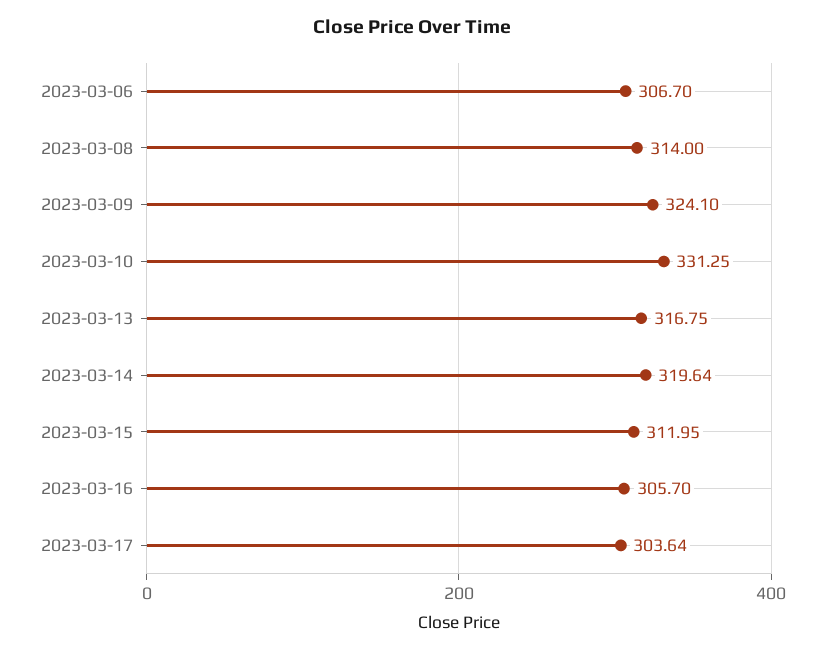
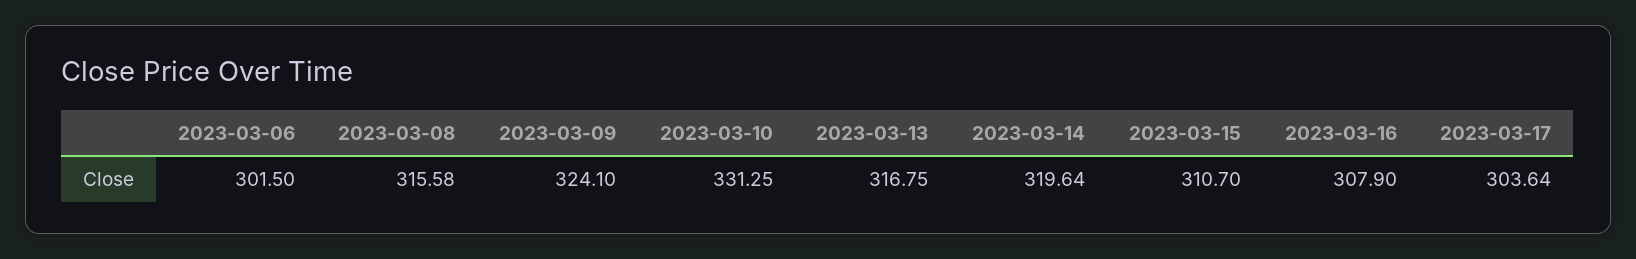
  {
-   "2023-03-06": 306.7,
+   "2023-03-06": 301.5,
-   "2023-03-08": 314,
+   "2023-03-08": 315.58,
    "2023-03-09": 324.1,
    "2023-03-10": 331.25,
    "2023-03-13": 316.75,
    "2023-03-14": 319.64,
-   "2023-03-15": 311.95,
+   "2023-03-15": 310.7,
-   "2023-03-16": 305.7,
+   "2023-03-16": 307.9,
    "2023-03-17": 303.64
  }

